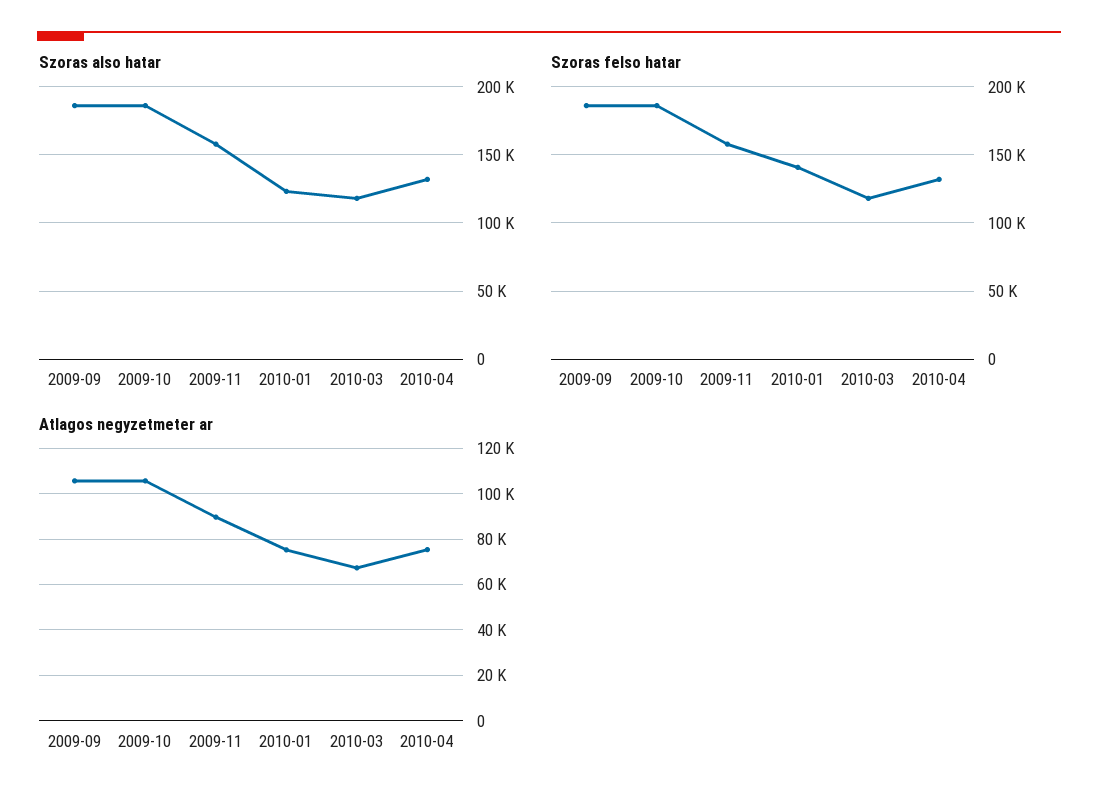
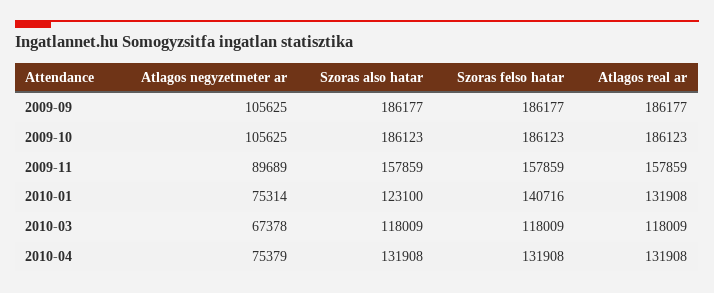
  {
    "Szoras also hatar": {
      "2009-09": 186177,
      "2009-10": 186123,
      "2009-11": 157859,
      "2010-01": 123100,
      "2010-03": 118009,
      "2010-04": 131908
    },
    "Szoras felso hatar": {
      "2009-09": 186177,
      "2009-10": 186123,
      "2009-11": 157859,
      "2010-01": 140716,
      "2010-03": 118009,
      "2010-04": 131908
    },
    "Atlagos negyzetmeter ar": {
      "2009-09": 105625,
      "2009-10": 105625,
      "2009-11": 89689,
      "2010-01": 75314,
      "2010-03": 67378,
      "2010-04": 75379
-   }
+   },
+   "Atlagos real ar": {
+     "2009-09": 186177,
+     "2009-10": 186123,
+     "2009-11": 157859,
+     "2010-01": 131908,
+     "2010-03": 118009,
+     "2010-04": 131908
+   }
  }

